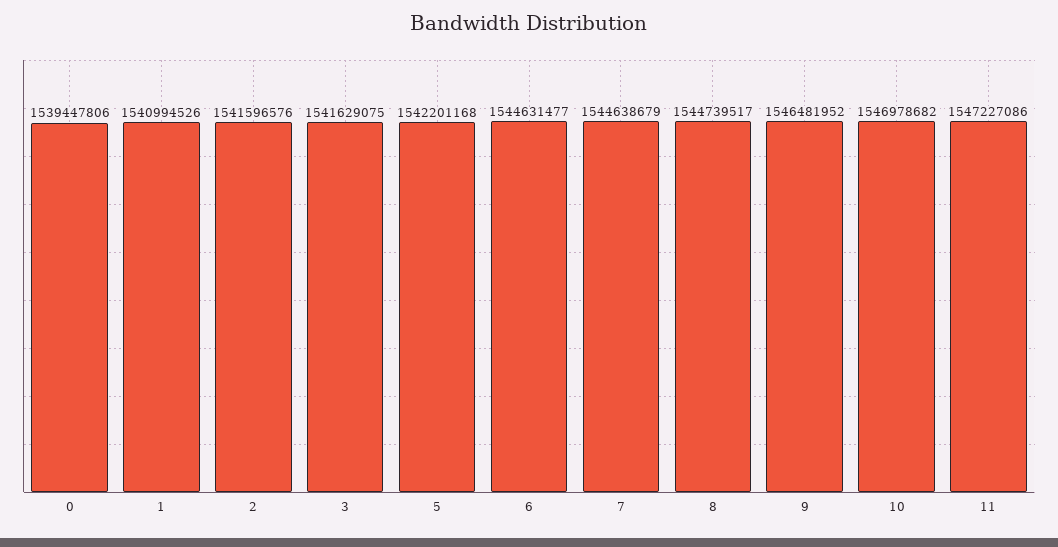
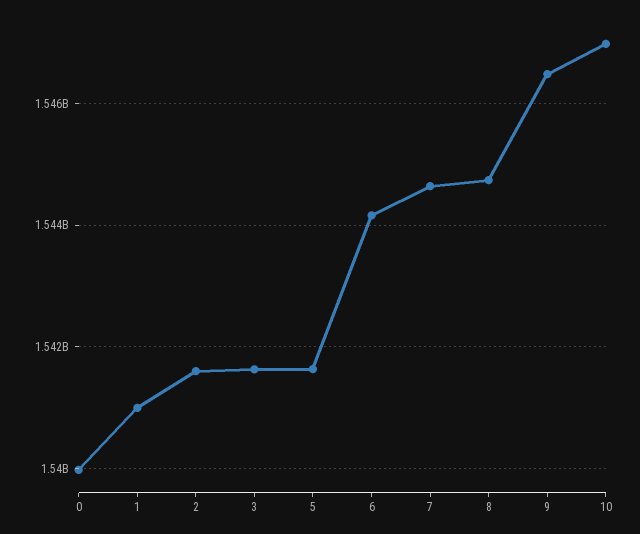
  {
-   "0": 1539447806,
+   "0": 1540000000,
    "1": 1540994526,
    "2": 1541596576,
    "3": 1541629075,
-   "5": 1542201168,
+   "5": 1541600000,
-   "6": 1544631477,
+   "6": 1544200000,
    "7": 1544638679,
    "8": 1544739517,
    "9": 1546481952,
-   "10": 1546978682,
+   "10": 1546978682
-   "11": 1547227086
  }

